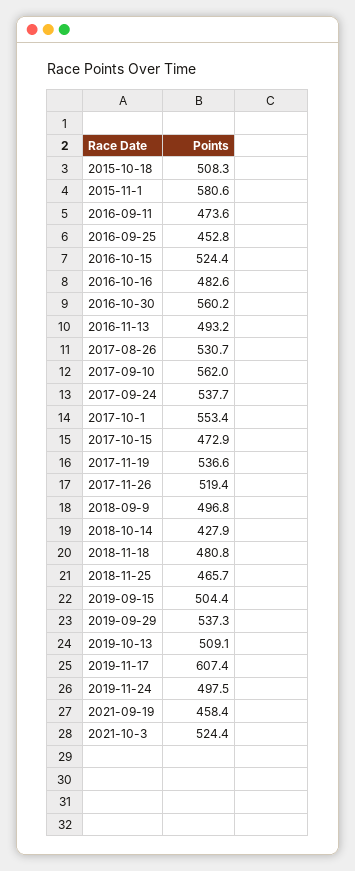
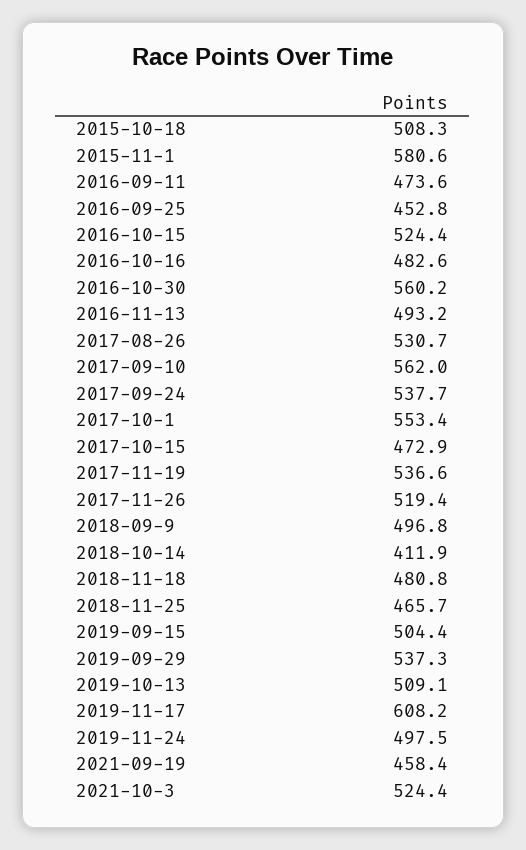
  {
    "2015-10-18": 508.3,
    "2015-11-1": 580.6,
    "2016-09-11": 473.6,
    "2016-09-25": 452.8,
    "2016-10-15": 524.4,
    "2016-10-16": 482.6,
    "2016-10-30": 560.2,
    "2016-11-13": 493.2,
    "2017-08-26": 530.7,
    "2017-09-10": 562,
    "2017-09-24": 537.7,
    "2017-10-1": 553.4,
    "2017-10-15": 472.9,
    "2017-11-19": 536.6,
    "2017-11-26": 519.4,
    "2018-09-9": 496.8,
-   "2018-10-14": 427.9,
+   "2018-10-14": 411.9,
    "2018-11-18": 480.8,
    "2018-11-25": 465.7,
    "2019-09-15": 504.4,
    "2019-09-29": 537.3,
    "2019-10-13": 509.1,
-   "2019-11-17": 607.4,
+   "2019-11-17": 608.2,
    "2019-11-24": 497.5,
    "2021-09-19": 458.4,
    "2021-10-3": 524.4
  }

